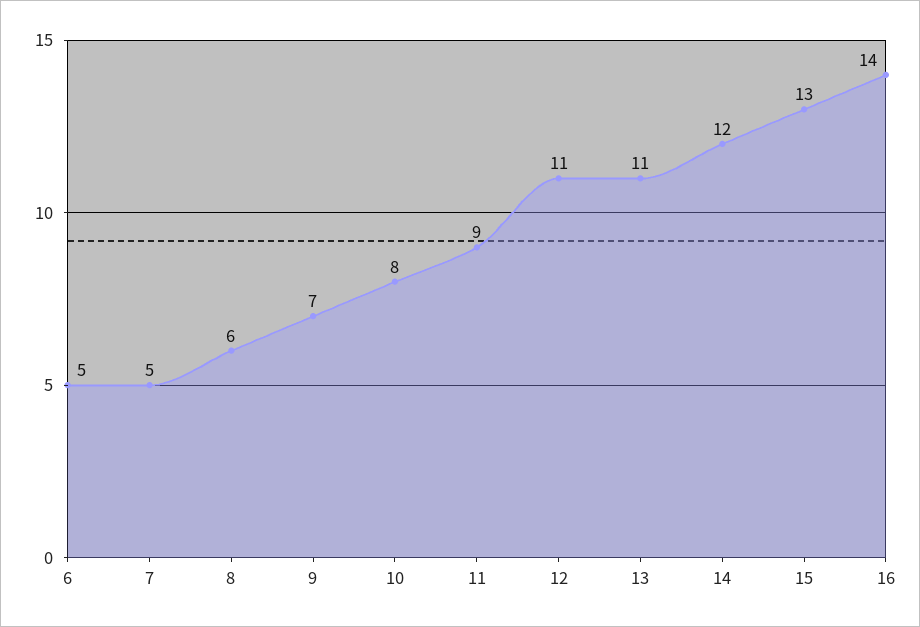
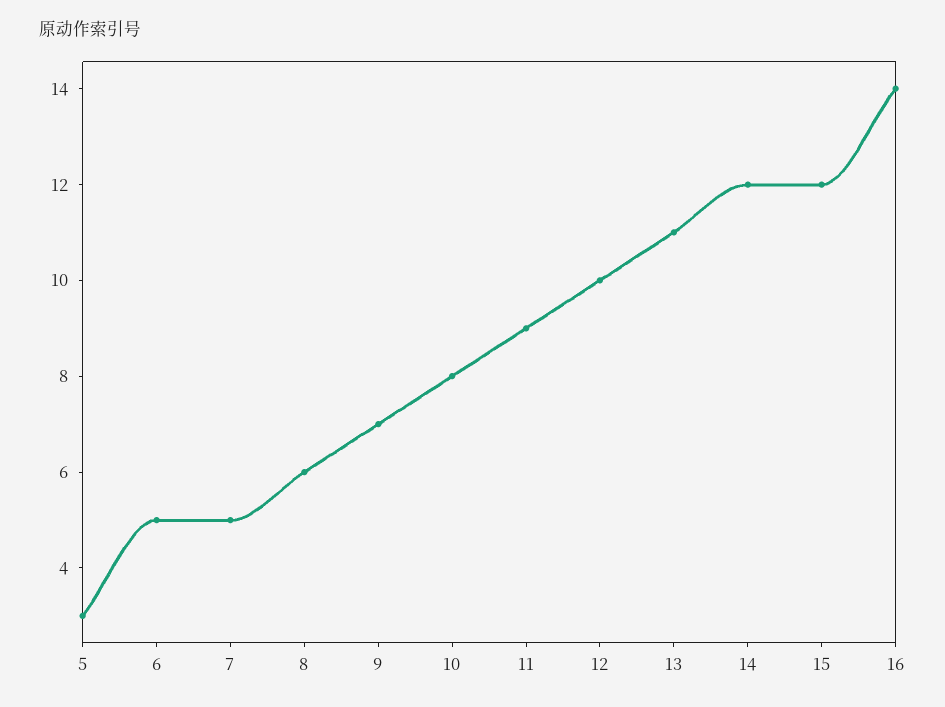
  {
    "6": 5,
    "7": 5,
    "8": 6,
    "9": 7,
    "10": 8,
    "11": 9,
-   "12": 11,
+   "12": 10,
    "13": 11,
    "14": 12,
-   "15": 13,
+   "15": 12,
-   "16": 14
+   "16": 14,
+   "5": 3
  }

